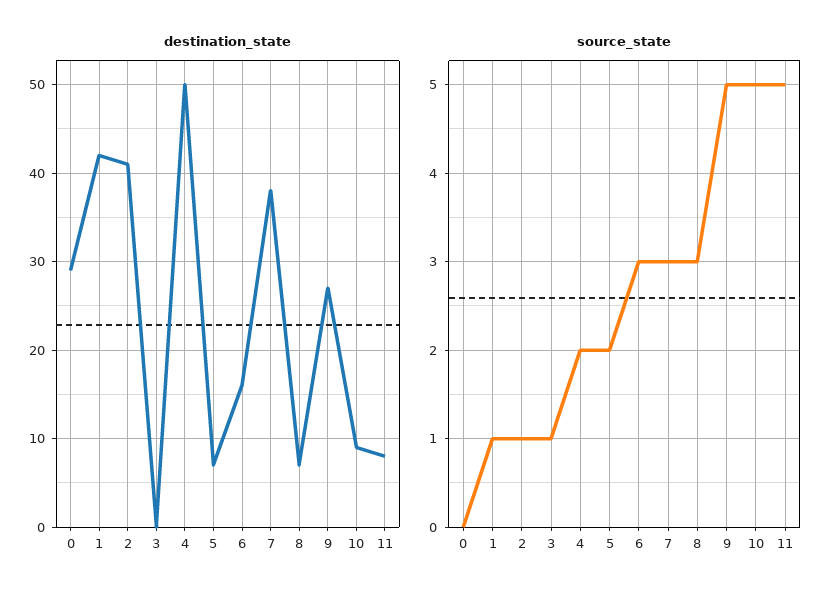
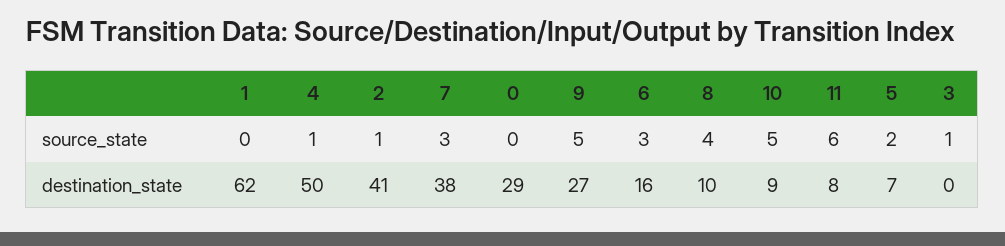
  {
    "destination_state": {
      "0": 29,
-     "1": 42,
+     "1": 62,
      "2": 41,
      "3": 0,
      "4": 50,
      "5": 7,
      "6": 16,
      "7": 38,
-     "8": 7,
+     "8": 10,
      "9": 27,
      "10": 9,
      "11": 8
    },
    "source_state": {
      "0": 0,
-     "1": 1,
+     "1": 0,
      "2": 1,
      "3": 1,
-     "4": 2,
+     "4": 1,
      "5": 2,
      "6": 3,
      "7": 3,
-     "8": 3,
+     "8": 4,
      "9": 5,
      "10": 5,
-     "11": 5
+     "11": 6
    }
  }

